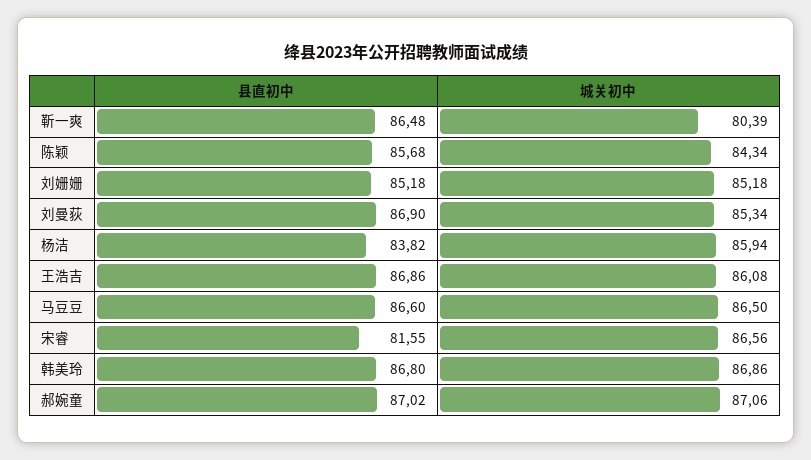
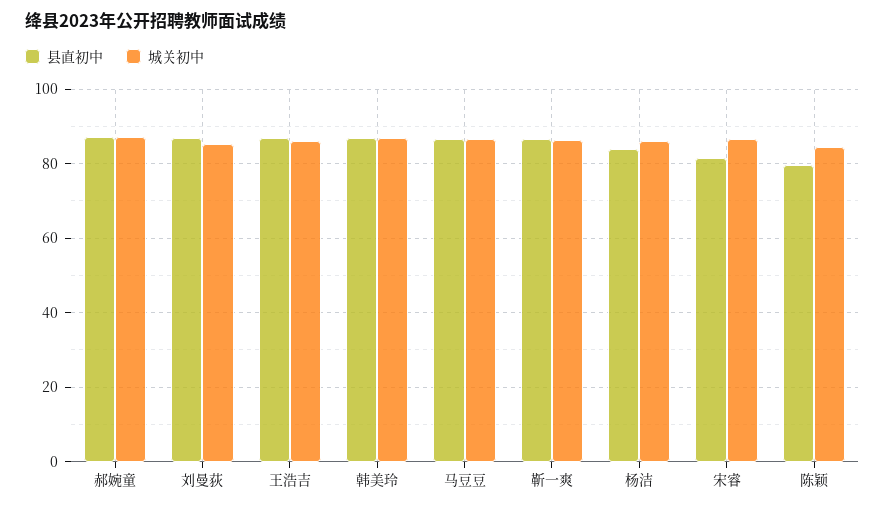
  {
    "县直初中": {
      "靳一爽": 86.48,
-     "陈颖": 85.68,
+     "陈颖": 80,
-     "刘姗姗": 85.18,
      "刘曼荻": 86.9,
      "杨洁": 83.82,
      "王浩吉": 86.86,
      "马豆豆": 86.6,
      "宋睿": 81.55,
      "韩美玲": 86.8,
      "郝婉童": 87.02
    },
    "城关初中": {
-     "靳一爽": 80.39,
+     "靳一爽": 86,
      "陈颖": 84.34,
-     "刘姗姗": 85.18,
      "刘曼荻": 85.34,
      "杨洁": 85.94,
      "王浩吉": 86.08,
      "马豆豆": 86.5,
      "宋睿": 86.56,
      "韩美玲": 86.86,
      "郝婉童": 87.06
    }
  }

